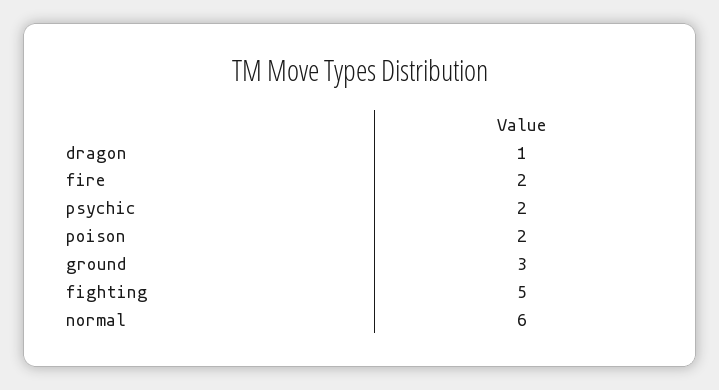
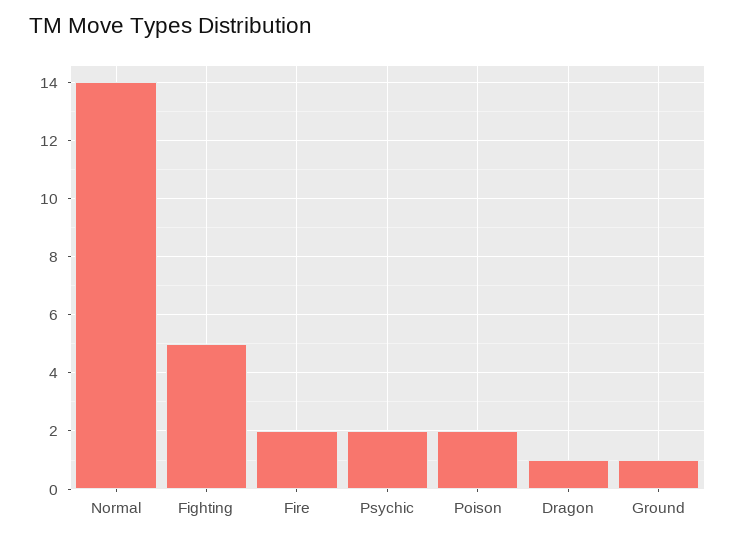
  {
    "dragon": 1,
    "fire": 2,
    "psychic": 2,
    "poison": 2,
-   "ground": 3,
+   "ground": 1,
    "fighting": 5,
-   "normal": 6
+   "normal": 14
  }

